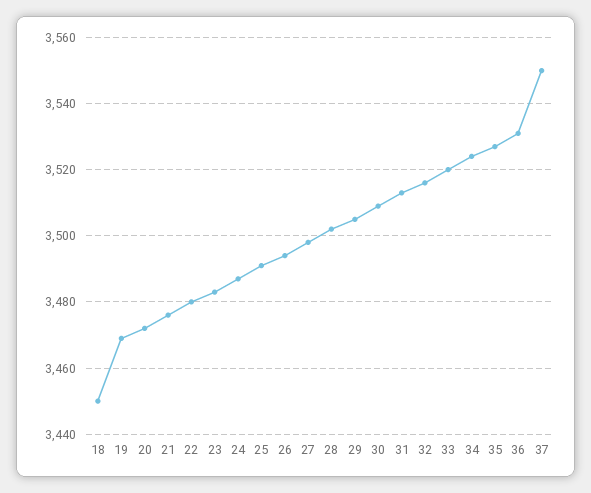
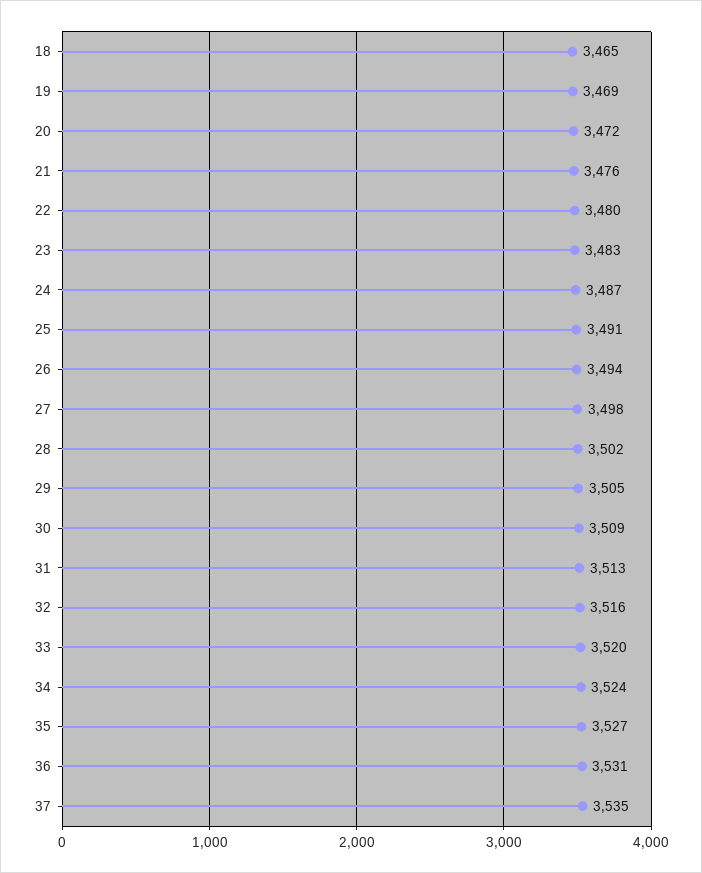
  {
-   "18": 3450,
+   "18": 3465,
    "19": 3469,
    "20": 3472,
    "21": 3476,
    "22": 3480,
    "23": 3483,
    "24": 3487,
    "25": 3491,
    "26": 3494,
    "27": 3498,
    "28": 3502,
    "29": 3505,
    "30": 3509,
    "31": 3513,
    "32": 3516,
    "33": 3520,
    "34": 3524,
    "35": 3527,
    "36": 3531,
-   "37": 3550
+   "37": 3535
  }

